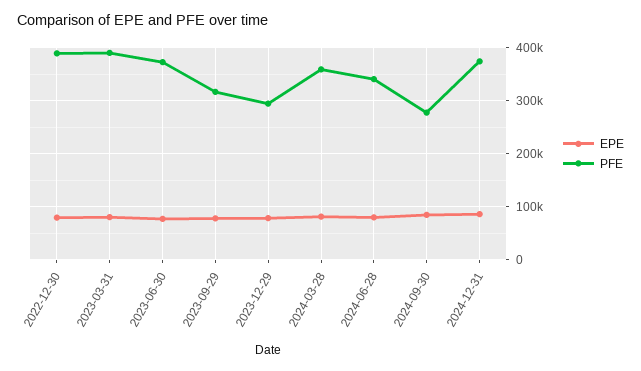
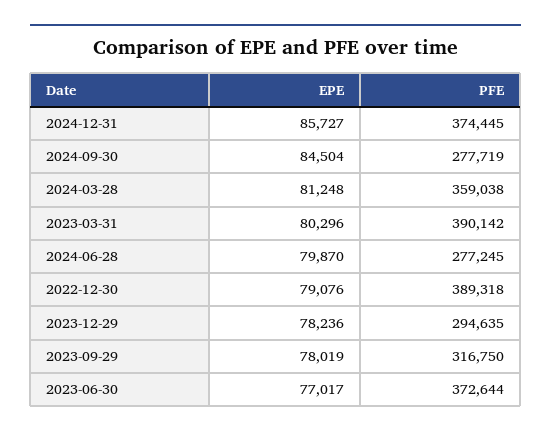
  {
    "EPE": {
      "2022-12-30": 79076,
      "2023-03-31": 80296,
      "2023-06-30": 77017,
      "2023-09-29": 78019,
      "2023-12-29": 78236,
      "2024-03-28": 81248,
      "2024-06-28": 79870,
      "2024-09-30": 84504,
      "2024-12-31": 85727
    },
    "PFE": {
      "2022-12-30": 389318,
      "2023-03-31": 390142,
      "2023-06-30": 372644,
      "2023-09-29": 316750,
      "2023-12-29": 294635,
      "2024-03-28": 359038,
-     "2024-06-28": 340000,
+     "2024-06-28": 277245,
      "2024-09-30": 277719,
      "2024-12-31": 374445
    }
  }

